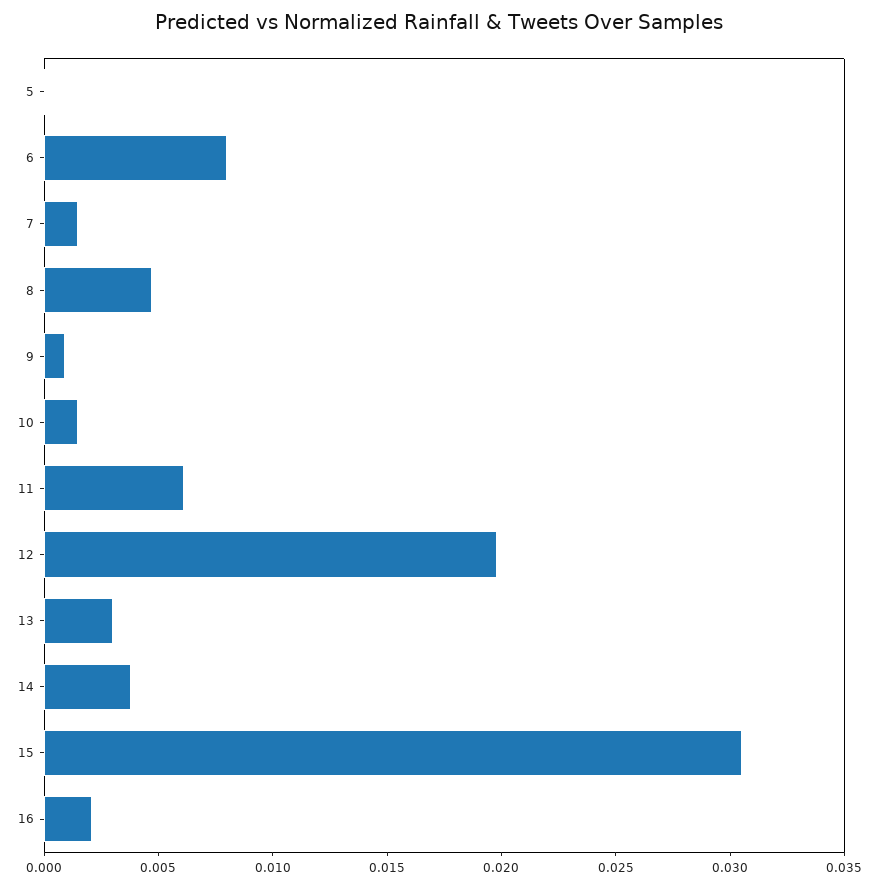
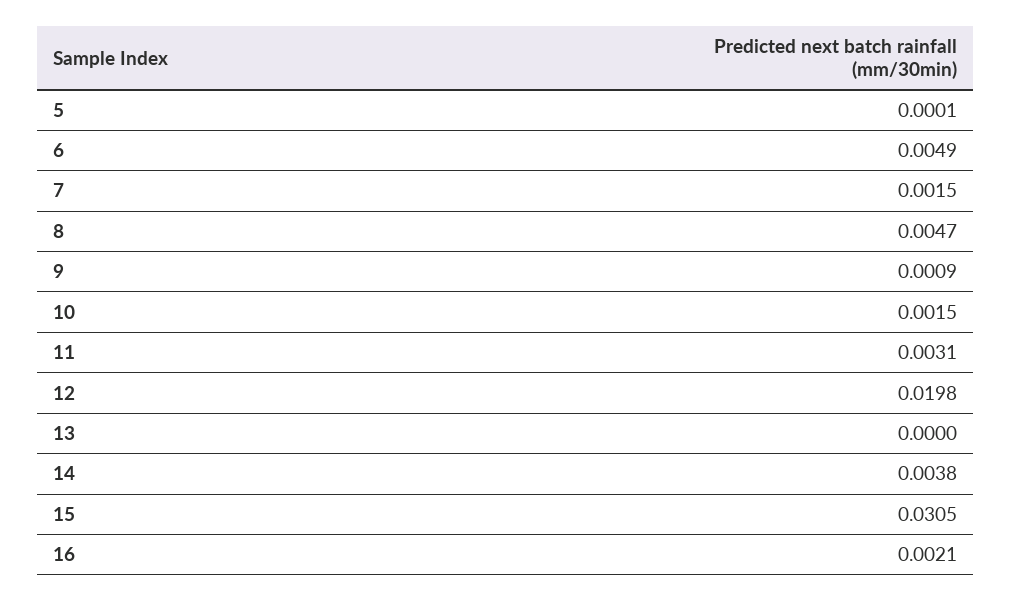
  {
    "5": 0.0001,
-   "6": 0.008,
+   "6": 0.0049,
    "7": 0.0015,
    "8": 0.0047,
    "9": 0.0009,
    "10": 0.0015,
-   "11": 0.006,
+   "11": 0.0031,
    "12": 0.0198,
-   "13": 0.003,
+   "13": 0,
    "14": 0.0038,
    "15": 0.0305,
    "16": 0.0021
  }

